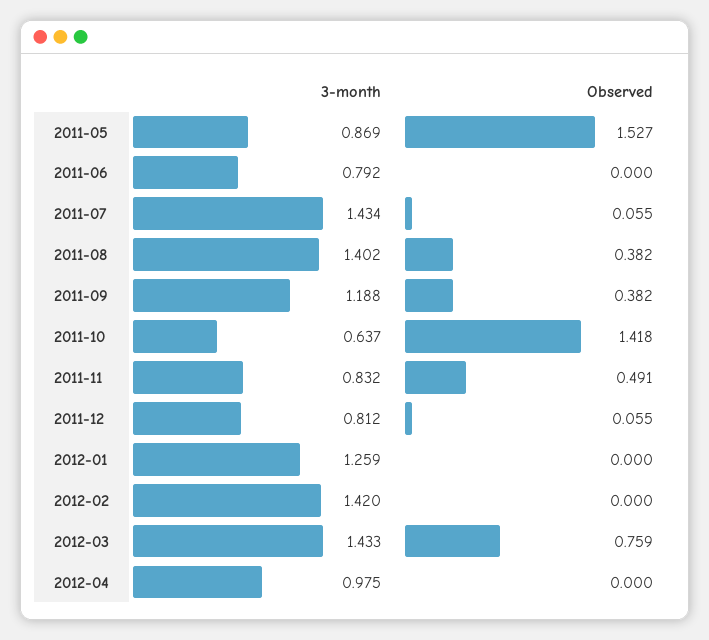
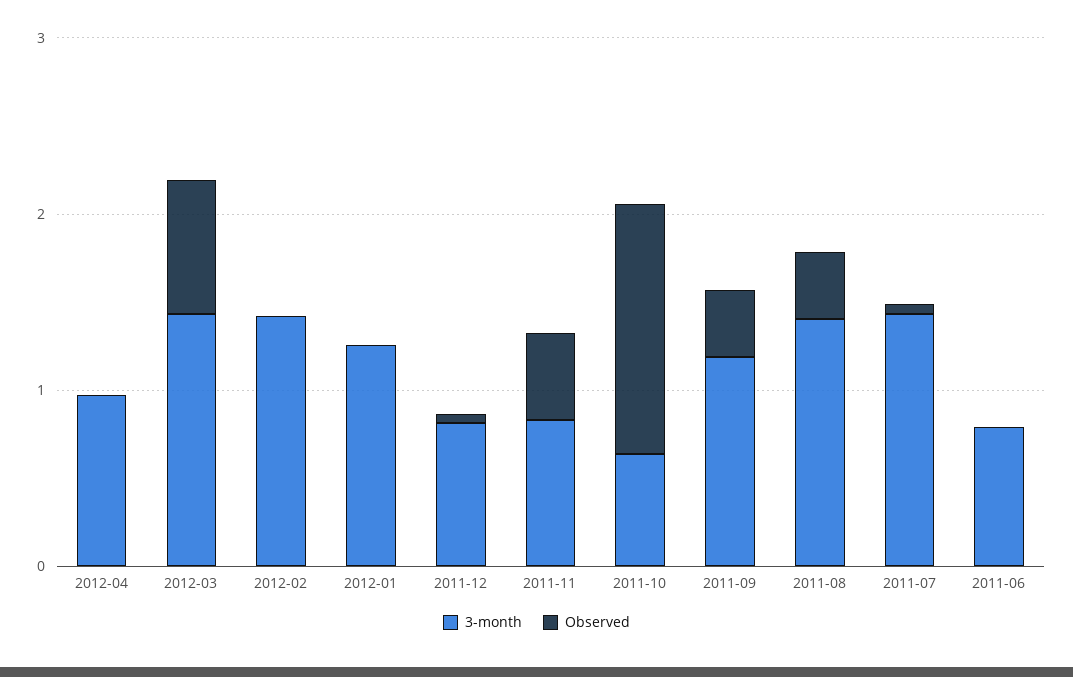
  {
    "3-month": {
-     "2011-05": 0.869,
      "2011-06": 0.792,
      "2011-07": 1.434,
      "2011-08": 1.402,
      "2011-09": 1.188,
      "2011-10": 0.637,
      "2011-11": 0.832,
      "2011-12": 0.812,
      "2012-01": 1.259,
      "2012-02": 1.42,
      "2012-03": 1.433,
      "2012-04": 0.975
    },
    "Observed": {
-     "2011-05": 1.527,
      "2011-06": 0,
      "2011-07": 0.055,
      "2011-08": 0.382,
      "2011-09": 0.382,
      "2011-10": 1.418,
      "2011-11": 0.491,
      "2011-12": 0.055,
      "2012-01": 0,
      "2012-02": 0,
      "2012-03": 0.759,
      "2012-04": 0
    }
  }

